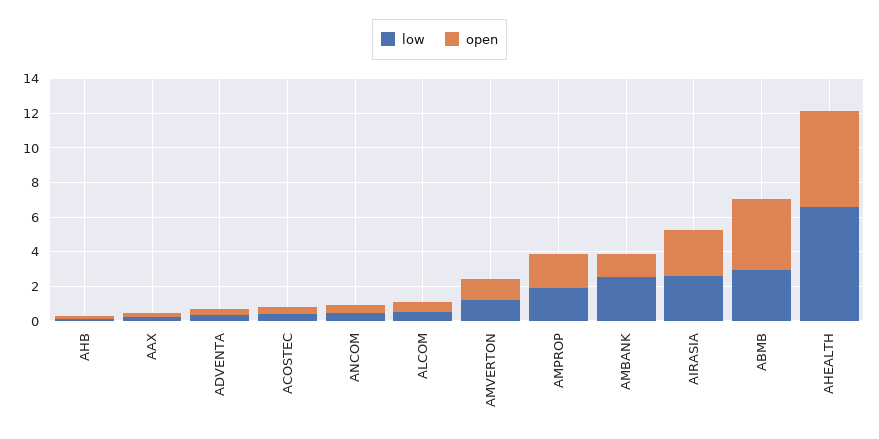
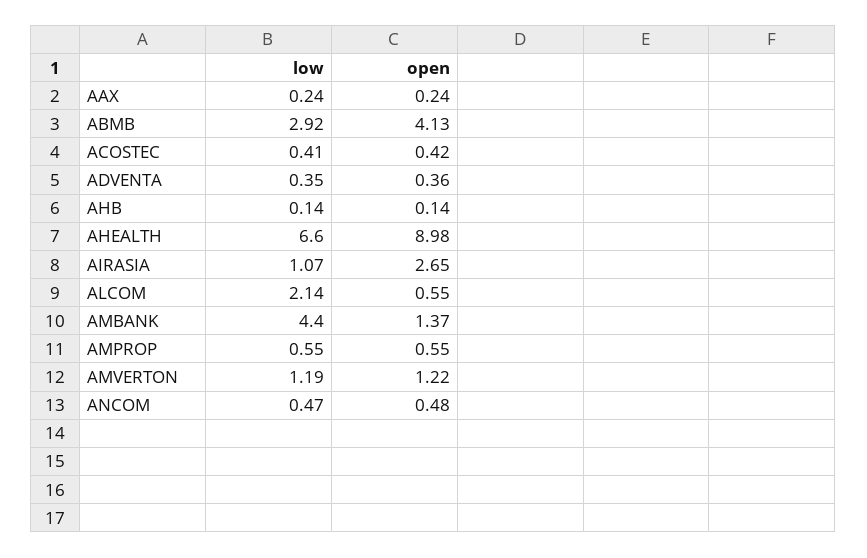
  {
    "low": {
      "AHB": 0.14,
      "AAX": 0.24,
      "ADVENTA": 0.35,
      "ACOSTEC": 0.41,
      "ANCOM": 0.47,
-     "ALCOM": 0.5,
+     "ALCOM": 2.14,
      "AMVERTON": 1.19,
-     "AMPROP": 2,
+     "AMPROP": 0.55,
-     "AMBANK": 2.5,
+     "AMBANK": 4.4,
-     "AIRASIA": 2.5,
+     "AIRASIA": 1.07,
      "ABMB": 2.92,
      "AHEALTH": 6.6
    },
    "open": {
      "AHB": 0.14,
      "AAX": 0.24,
      "ADVENTA": 0.36,
      "ACOSTEC": 0.42,
      "ANCOM": 0.48,
      "ALCOM": 0.55,
      "AMVERTON": 1.22,
-     "AMPROP": 2,
+     "AMPROP": 0.55,
      "AMBANK": 1.37,
      "AIRASIA": 2.65,
      "ABMB": 4.13,
-     "AHEALTH": 5.5
+     "AHEALTH": 8.98
    }
  }

